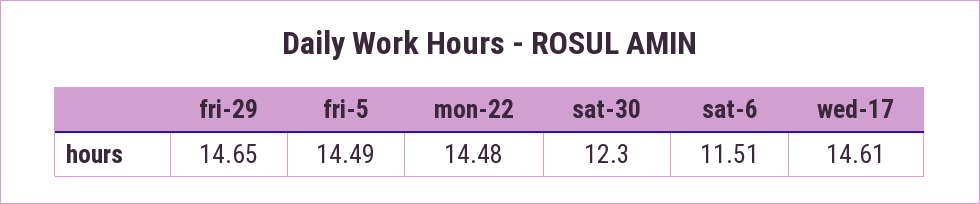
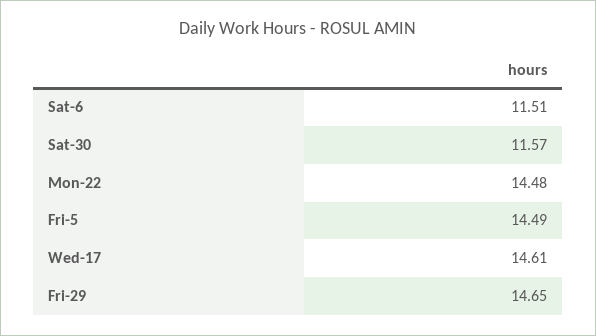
  {
    "fri-29": 14.65,
    "fri-5": 14.49,
    "mon-22": 14.48,
-   "sat-30": 12.3,
+   "sat-30": 11.57,
    "sat-6": 11.51,
    "wed-17": 14.61
  }

